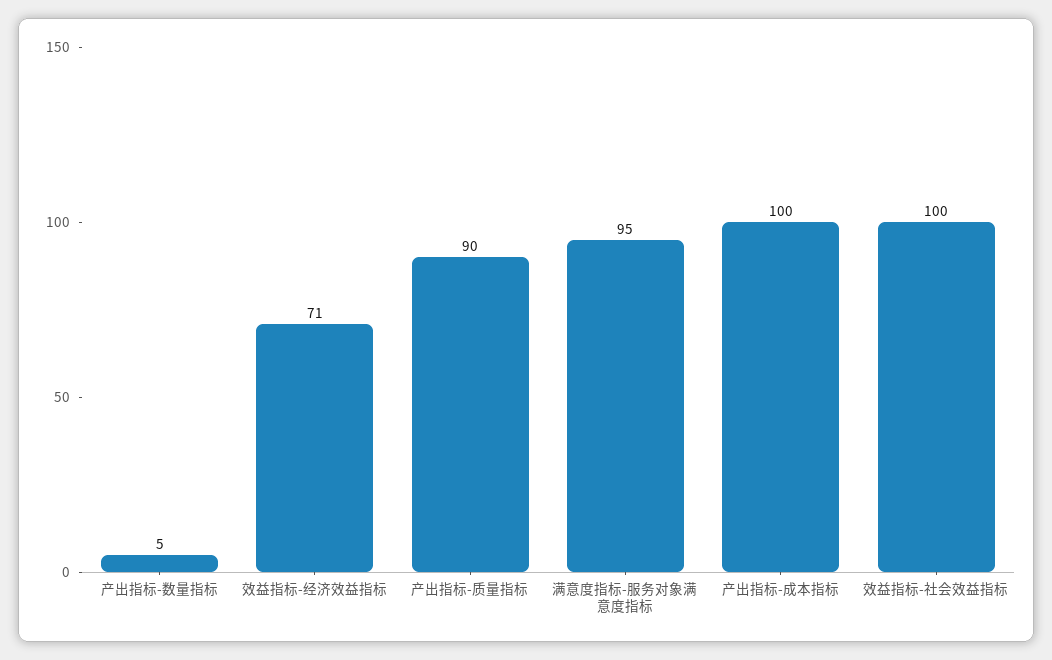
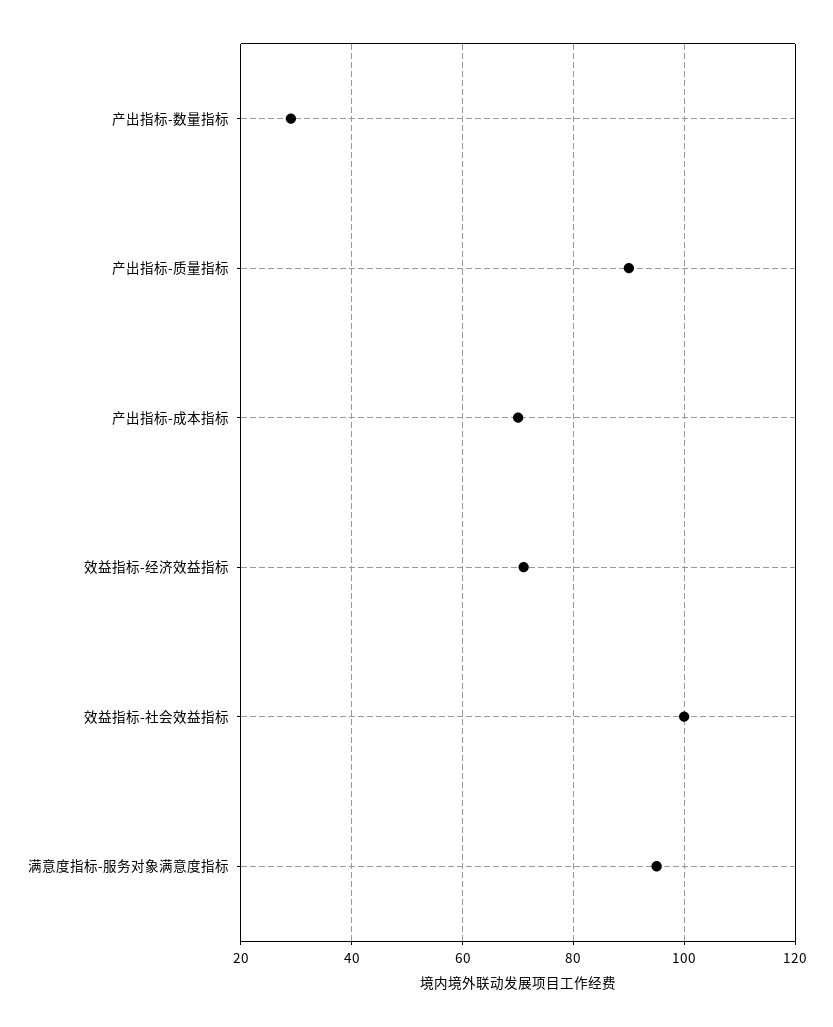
  {
-   "产出指标-数量指标": 5,
+   "产出指标-数量指标": 30,
    "效益指标-经济效益指标": 71,
    "产出指标-质量指标": 90,
    "满意度指标-服务对象满意度指标": 95,
-   "产出指标-成本指标": 100,
+   "产出指标-成本指标": 70,
    "效益指标-社会效益指标": 100
  }

